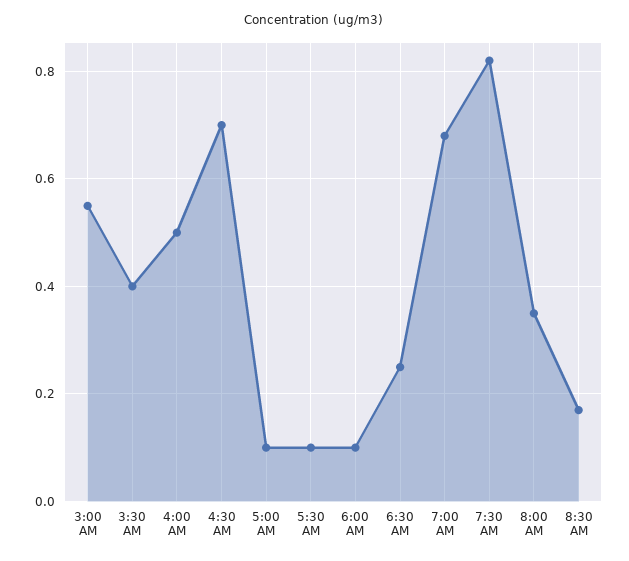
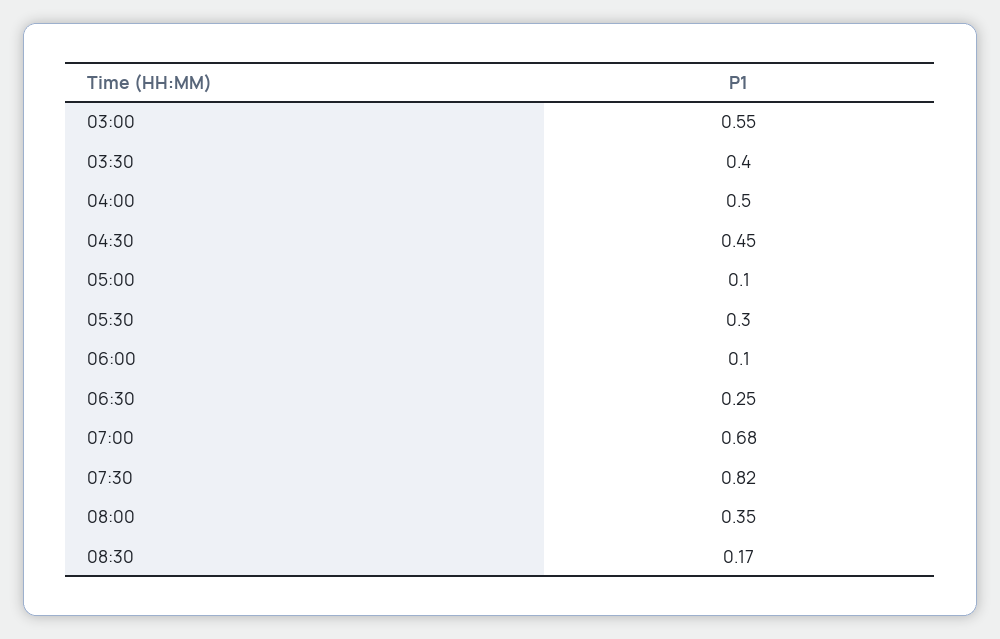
  {
    "3:00 AM": 0.55,
    "3:30 AM": 0.4,
    "4:00 AM": 0.5,
-   "4:30 AM": 0.7,
+   "4:30 AM": 0.45,
    "5:00 AM": 0.1,
-   "5:30 AM": 0.1,
+   "5:30 AM": 0.3,
    "6:00 AM": 0.1,
    "6:30 AM": 0.25,
    "7:00 AM": 0.68,
    "7:30 AM": 0.82,
    "8:00 AM": 0.35,
    "8:30 AM": 0.17
  }

